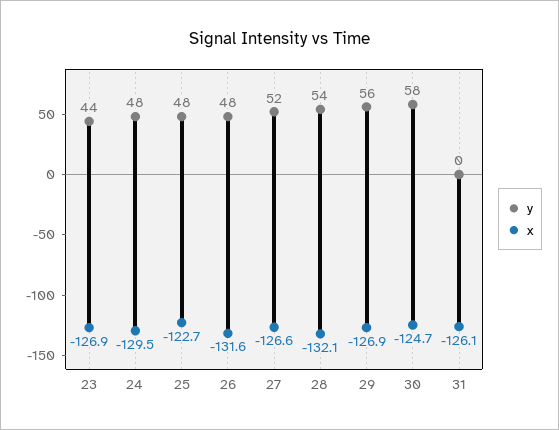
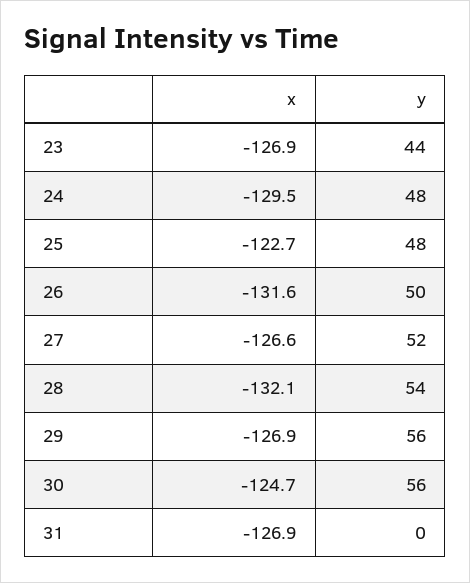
  {
    "y": {
      "23": 44,
      "24": 48,
      "25": 48,
-     "26": 48,
+     "26": 50,
      "27": 52,
      "28": 54,
      "29": 56,
-     "30": 58,
+     "30": 56,
      "31": 0
    },
    "x": {
      "23": -126.9,
      "24": -129.5,
      "25": -122.7,
      "26": -131.6,
      "27": -126.6,
      "28": -132.1,
      "29": -126.9,
      "30": -124.7,
-     "31": -126.1
+     "31": -126.9
    }
  }

